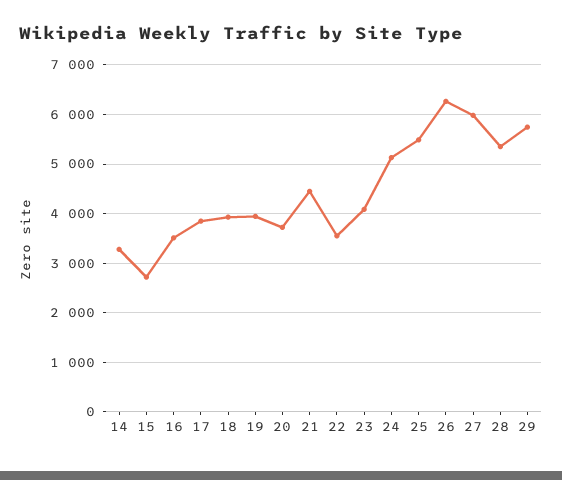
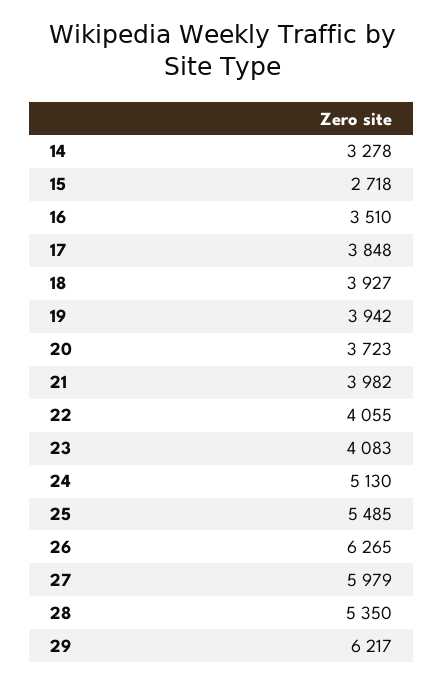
  {
    "14": 3278,
    "15": 2718,
    "16": 3510,
    "17": 3848,
    "18": 3927,
    "19": 3942,
    "20": 3723,
-   "21": 4400,
+   "21": 3982,
-   "22": 3600,
+   "22": 4055,
    "23": 4083,
    "24": 5130,
    "25": 5485,
    "26": 6265,
    "27": 5979,
    "28": 5350,
-   "29": 5800
+   "29": 6217
  }

